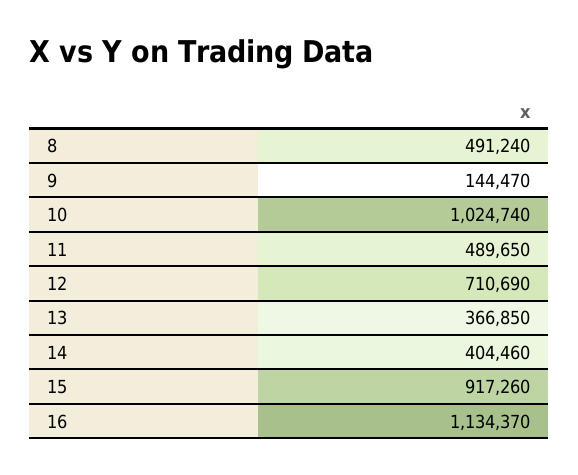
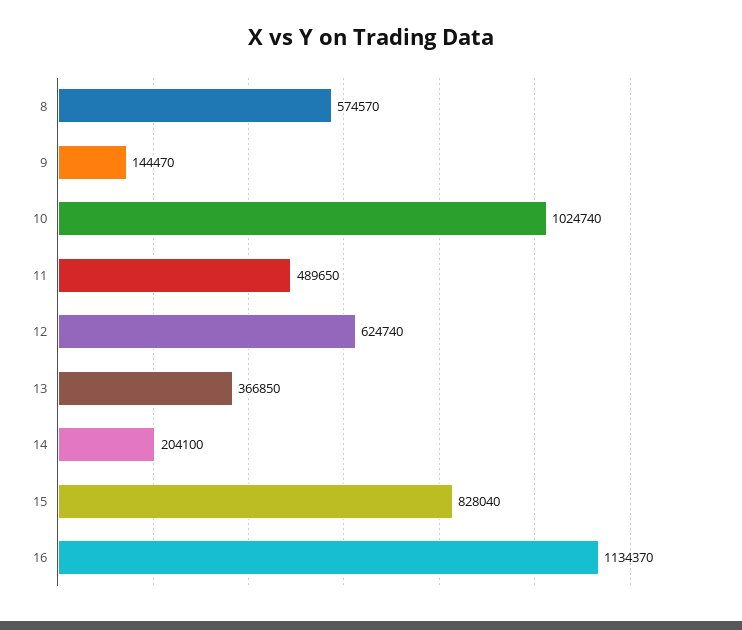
  {
-   "8": 491240,
+   "8": 574570,
    "9": 144470,
    "10": 1024740,
    "11": 489650,
-   "12": 710690,
+   "12": 624740,
    "13": 366850,
-   "14": 404460,
+   "14": 204100,
-   "15": 917260,
+   "15": 828040,
    "16": 1134370
  }

